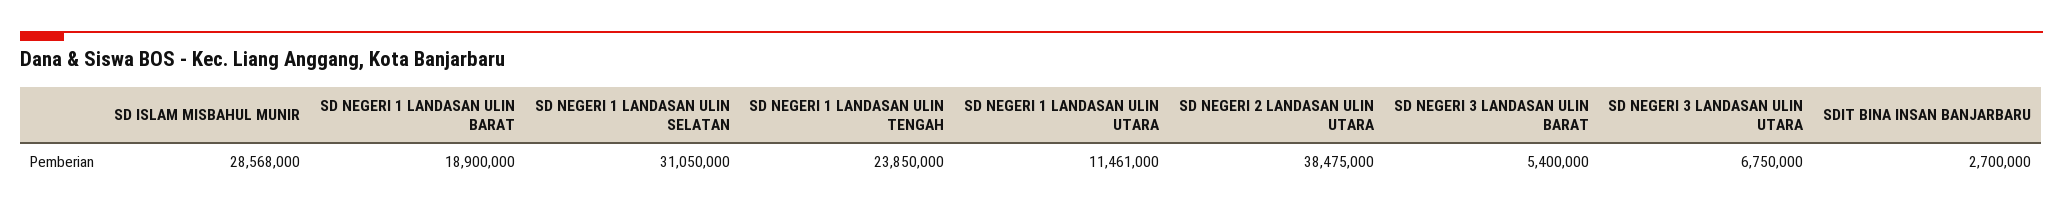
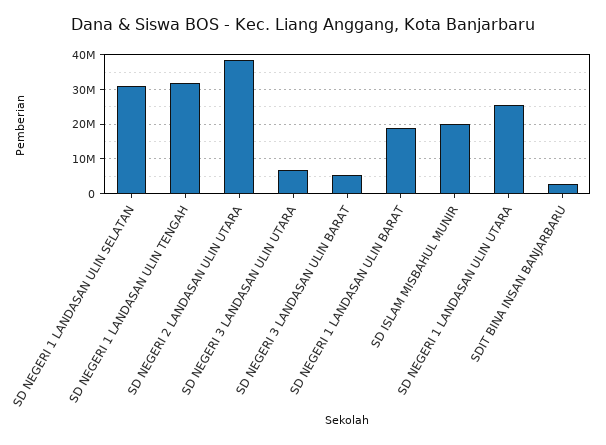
  {
-   "SD ISLAM MISBAHUL MUNIR": 28568000,
+   "SD ISLAM MISBAHUL MUNIR": 20000000,
    "SD NEGERI 1 LANDASAN ULIN BARAT": 18900000,
    "SD NEGERI 1 LANDASAN ULIN SELATAN": 31050000,
-   "SD NEGERI 1 LANDASAN ULIN TENGAH": 23850000,
+   "SD NEGERI 1 LANDASAN ULIN TENGAH": 32000000,
-   "SD NEGERI 1 LANDASAN ULIN UTARA": 11461000,
+   "SD NEGERI 1 LANDASAN ULIN UTARA": 26000000,
    "SD NEGERI 2 LANDASAN ULIN UTARA": 38475000,
    "SD NEGERI 3 LANDASAN ULIN BARAT": 5400000,
    "SD NEGERI 3 LANDASAN ULIN UTARA": 6750000,
    "SDIT BINA INSAN BANJARBARU": 2700000
  }

